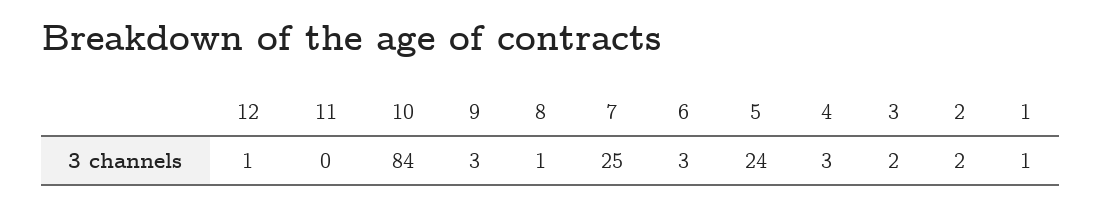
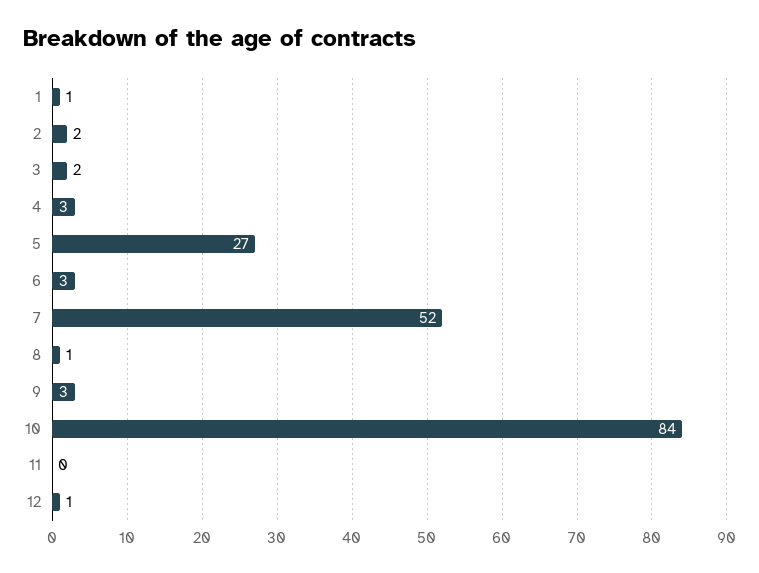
  {
    "12": 1,
    "11": 0,
    "10": 84,
    "9": 3,
    "8": 1,
-   "7": 25,
+   "7": 52,
    "6": 3,
-   "5": 24,
+   "5": 27,
    "4": 3,
    "3": 2,
    "2": 2,
    "1": 1
  }

